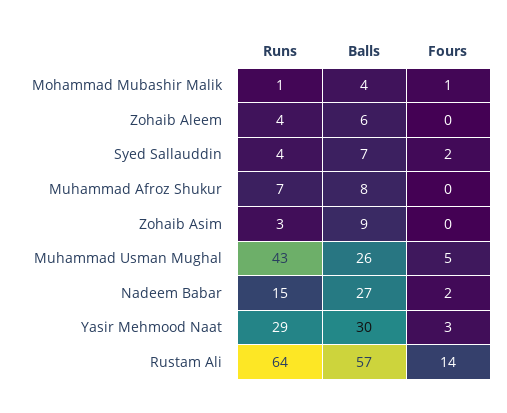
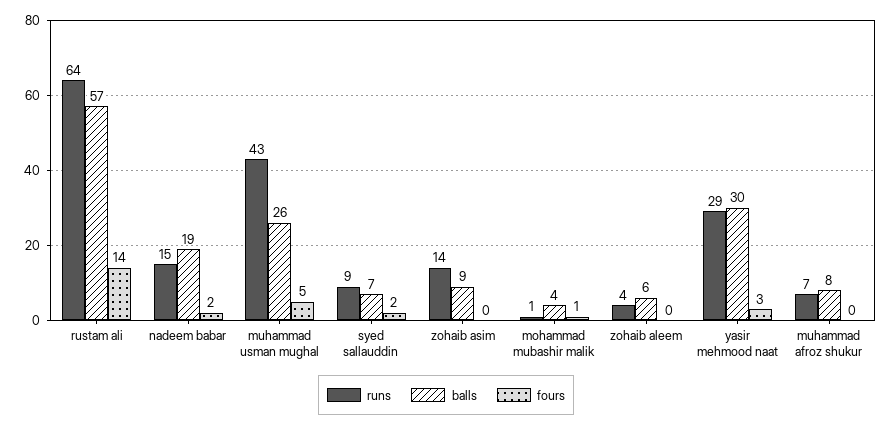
  {
    "Runs": {
      "Mohammad Mubashir Malik": 1,
      "Zohaib Aleem": 4,
-     "Syed Sallauddin": 4,
+     "Syed Sallauddin": 9,
      "Muhammad Afroz Shukur": 7,
-     "Zohaib Asim": 3,
+     "Zohaib Asim": 14,
      "Muhammad Usman Mughal": 43,
      "Nadeem Babar": 15,
      "Yasir Mehmood Naat": 29,
      "Rustam Ali": 64
    },
    "Balls": {
      "Mohammad Mubashir Malik": 4,
      "Zohaib Aleem": 6,
      "Syed Sallauddin": 7,
      "Muhammad Afroz Shukur": 8,
      "Zohaib Asim": 9,
      "Muhammad Usman Mughal": 26,
-     "Nadeem Babar": 27,
+     "Nadeem Babar": 19,
      "Yasir Mehmood Naat": 30,
      "Rustam Ali": 57
    },
    "Fours": {
      "Mohammad Mubashir Malik": 1,
      "Zohaib Aleem": 0,
      "Syed Sallauddin": 2,
      "Muhammad Afroz Shukur": 0,
      "Zohaib Asim": 0,
      "Muhammad Usman Mughal": 5,
      "Nadeem Babar": 2,
      "Yasir Mehmood Naat": 3,
      "Rustam Ali": 14
    }
  }

